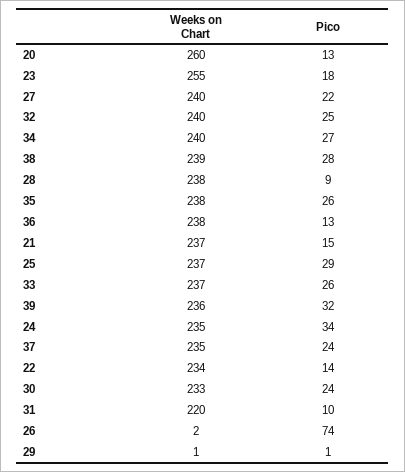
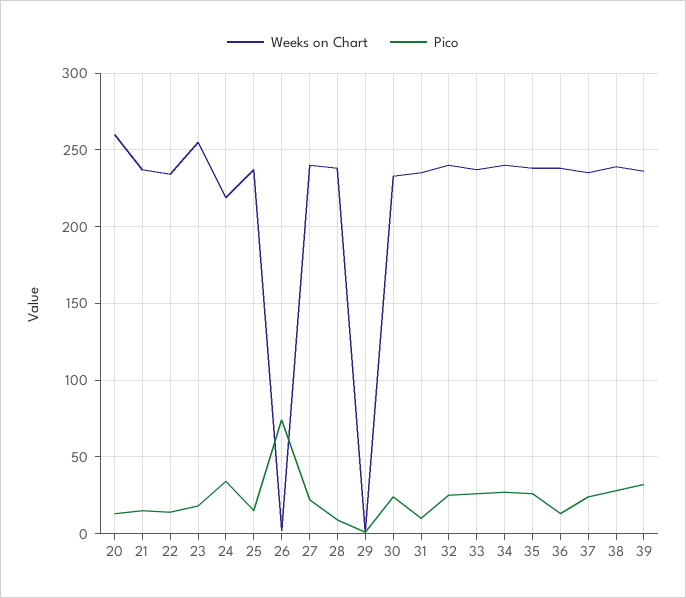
  {
    "Weeks on Chart": {
      "20": 260,
      "23": 255,
      "27": 240,
      "32": 240,
      "34": 240,
      "38": 239,
      "28": 238,
      "35": 238,
      "36": 238,
      "21": 237,
      "25": 237,
      "33": 237,
      "39": 236,
-     "24": 235,
+     "24": 220,
      "37": 235,
      "22": 234,
      "30": 233,
-     "31": 220,
+     "31": 235,
      "26": 2,
      "29": 1
    },
    "Pico": {
      "20": 13,
      "23": 18,
      "27": 22,
      "32": 25,
      "34": 27,
      "38": 28,
      "28": 9,
      "35": 26,
      "36": 13,
      "21": 15,
-     "25": 29,
+     "25": 15,
      "33": 26,
      "39": 32,
      "24": 34,
      "37": 24,
      "22": 14,
      "30": 24,
      "31": 10,
      "26": 74,
      "29": 1
    }
  }

